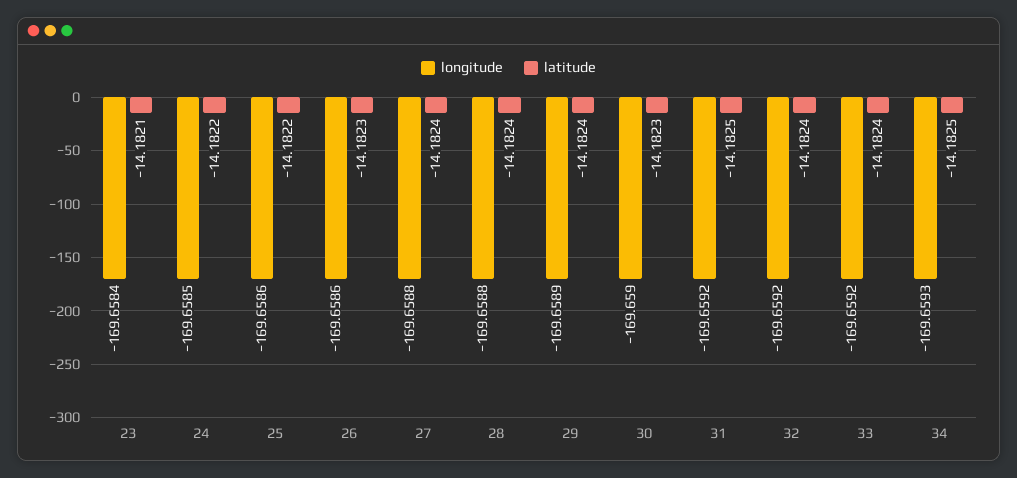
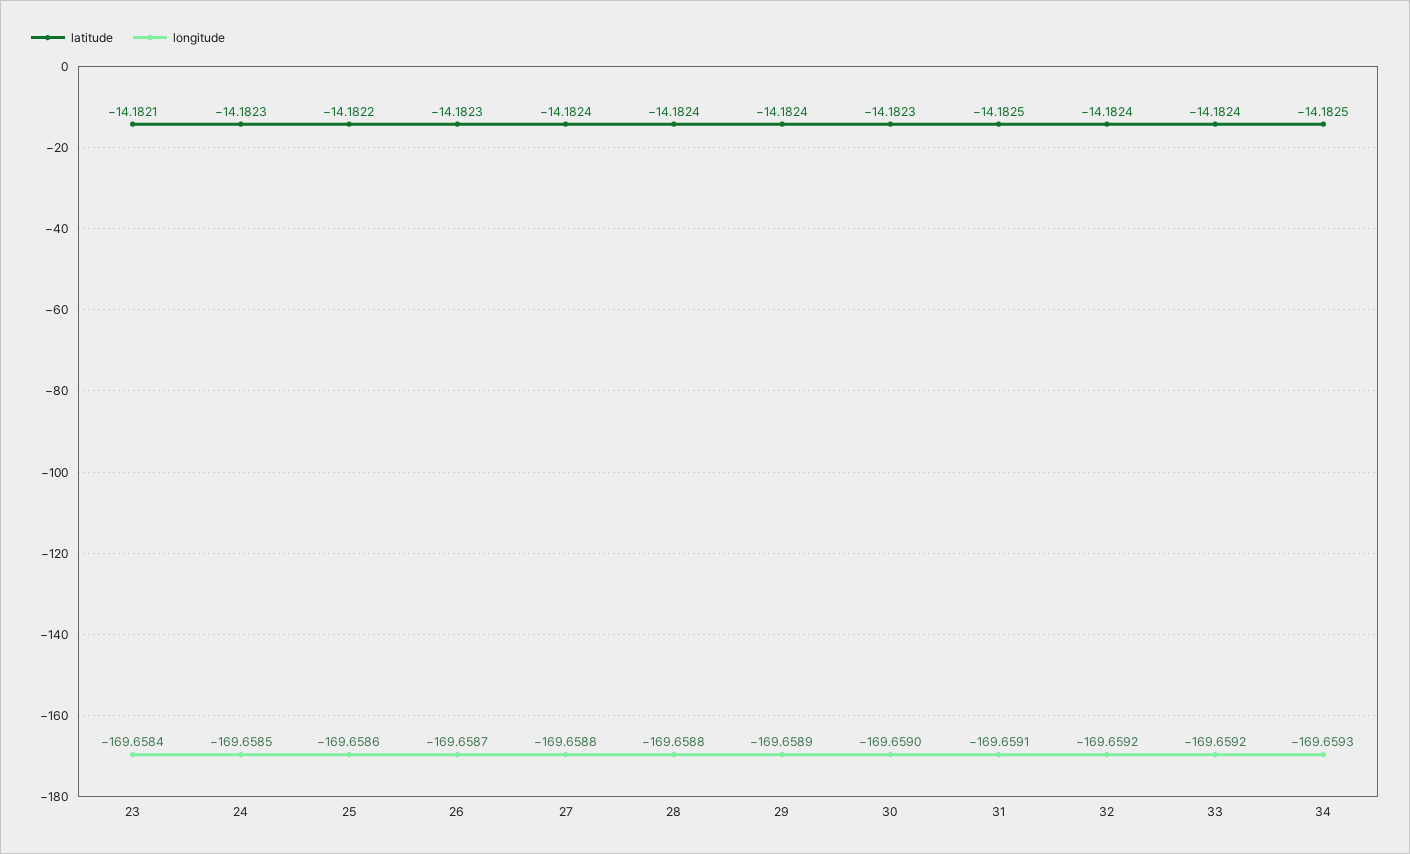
  {
    "longitude": {
      "23": -169.6584,
      "24": -169.6585,
      "25": -169.6586,
-     "26": -169.6586,
+     "26": -169.6587,
      "27": -169.6588,
      "28": -169.6588,
      "29": -169.6589,
      "30": -169.659,
-     "31": -169.6592,
+     "31": -169.6591,
      "32": -169.6592,
      "33": -169.6592,
      "34": -169.6593
    },
    "latitude": {
      "23": -14.1821,
-     "24": -14.1822,
+     "24": -14.1823,
      "25": -14.1822,
      "26": -14.1823,
      "27": -14.1824,
      "28": -14.1824,
      "29": -14.1824,
      "30": -14.1823,
      "31": -14.1825,
      "32": -14.1824,
      "33": -14.1824,
      "34": -14.1825
    }
  }

